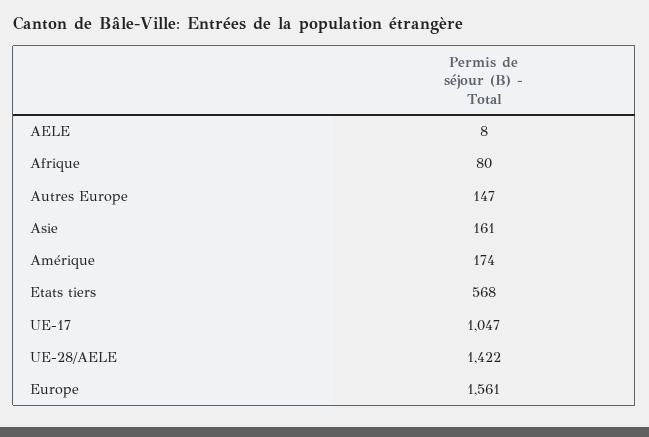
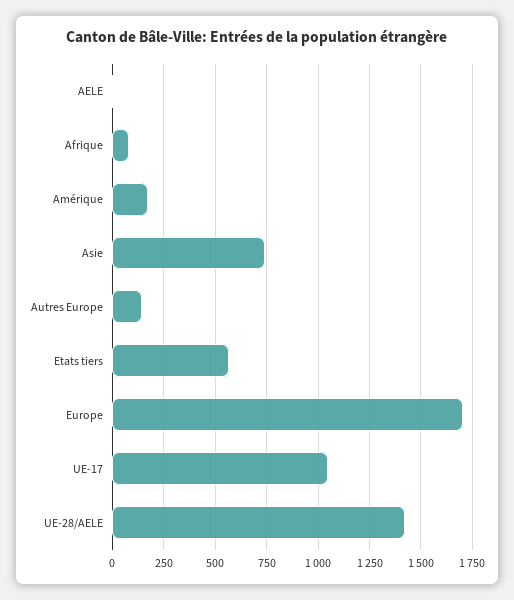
  {
    "AELE": 8,
    "Afrique": 80,
    "Autres Europe": 147,
-   "Asie": 161,
+   "Asie": 750,
    "Amérique": 174,
    "Etats tiers": 568,
    "UE-17": 1047,
    "UE-28/AELE": 1422,
-   "Europe": 1561
+   "Europe": 1700
  }

